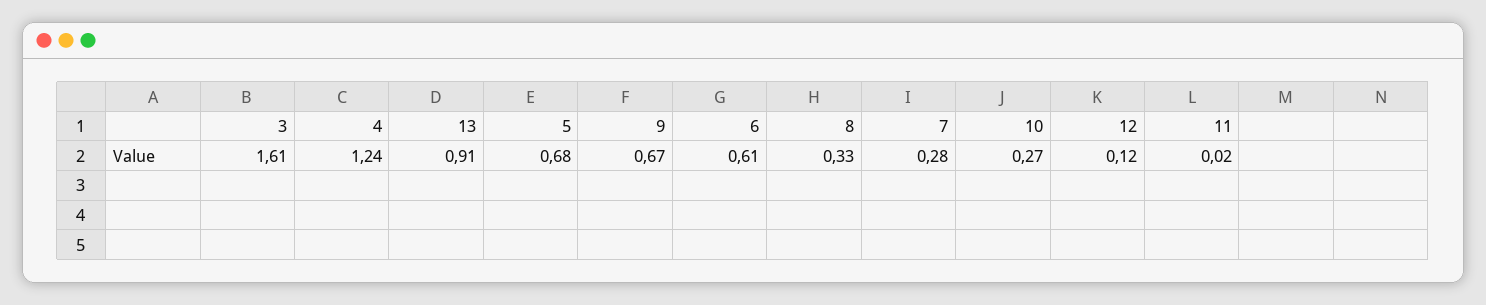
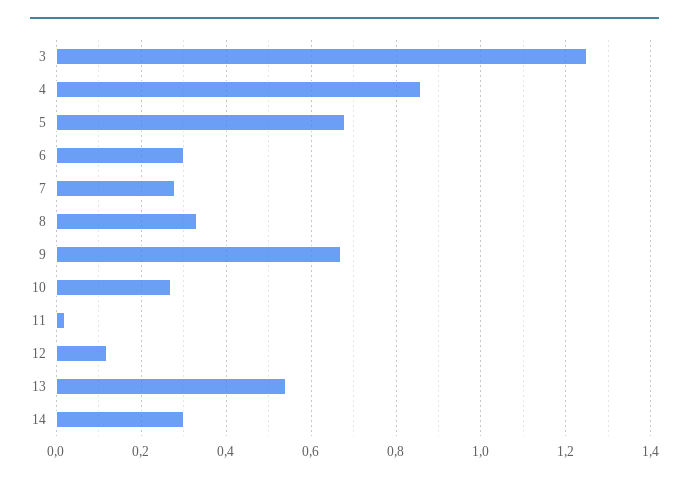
  {
-   "3": 1.61,
+   "3": 1.25,
-   "4": 1.24,
+   "4": 0.85,
-   "13": 0.91,
+   "13": 0.55,
    "5": 0.68,
    "9": 0.67,
-   "6": 0.61,
+   "6": 0.3,
    "8": 0.33,
    "7": 0.28,
    "10": 0.27,
    "12": 0.12,
-   "11": 0.02
+   "11": 0.02,
+   "14": 0.3
  }

